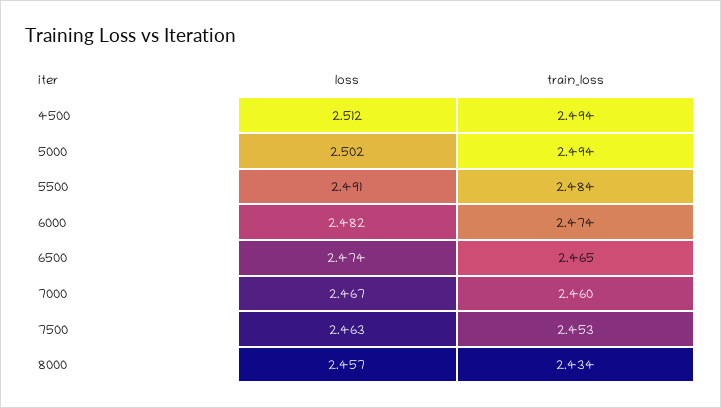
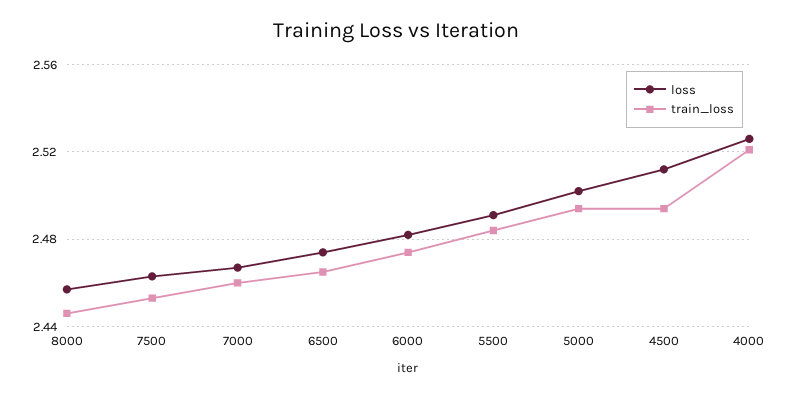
  {
    "loss": {
      "4500": 2.512,
      "5000": 2.502,
      "5500": 2.491,
      "6000": 2.482,
      "6500": 2.474,
      "7000": 2.467,
      "7500": 2.463,
-     "8000": 2.457
+     "8000": 2.457,
+     "4000": 2.525
    },
    "train_loss": {
      "4500": 2.494,
      "5000": 2.494,
      "5500": 2.484,
      "6000": 2.474,
      "6500": 2.465,
      "7000": 2.46,
      "7500": 2.453,
-     "8000": 2.434
+     "8000": 2.445,
+     "4000": 2.52
    }
  }

